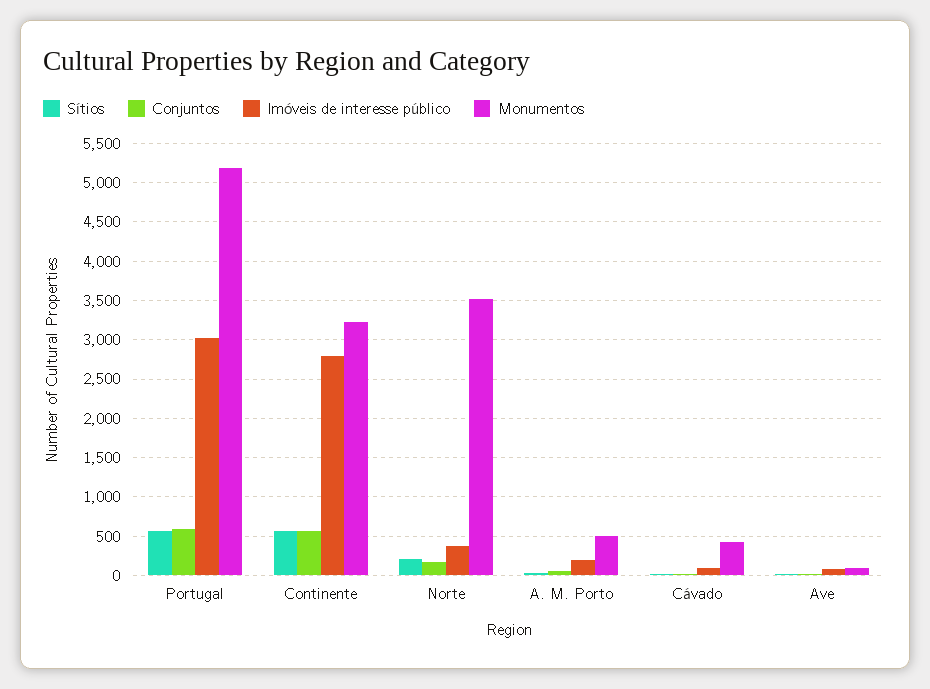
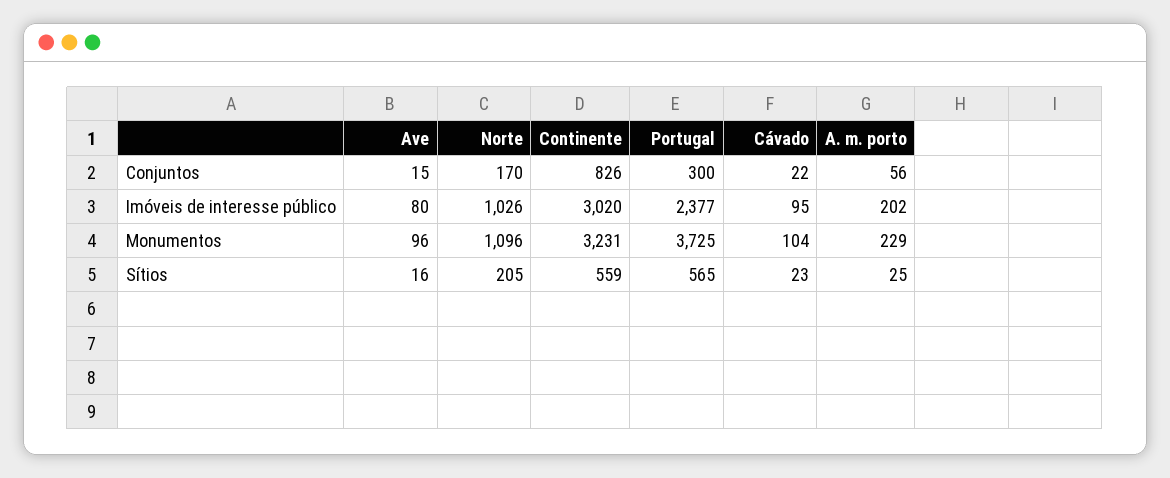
  {
    "Sítios": {
      "Portugal": 565,
      "Continente": 559,
      "Norte": 205,
      "A. M. Porto": 25,
      "Cávado": 23,
      "Ave": 16
    },
    "Conjuntos": {
-     "Portugal": 600,
+     "Portugal": 300,
-     "Continente": 600,
+     "Continente": 826,
      "Norte": 170,
      "A. M. Porto": 56,
      "Cávado": 22,
      "Ave": 15
    },
    "Imóveis de interesse público": {
-     "Portugal": 3000,
+     "Portugal": 2377,
-     "Continente": 2800,
+     "Continente": 3020,
-     "Norte": 400,
+     "Norte": 1026,
      "A. M. Porto": 202,
      "Cávado": 95,
      "Ave": 80
    },
    "Monumentos": {
-     "Portugal": 5200,
+     "Portugal": 3725,
      "Continente": 3231,
-     "Norte": 3500,
+     "Norte": 1096,
-     "A. M. Porto": 500,
+     "A. M. Porto": 229,
-     "Cávado": 400,
+     "Cávado": 104,
      "Ave": 96
    }
  }

